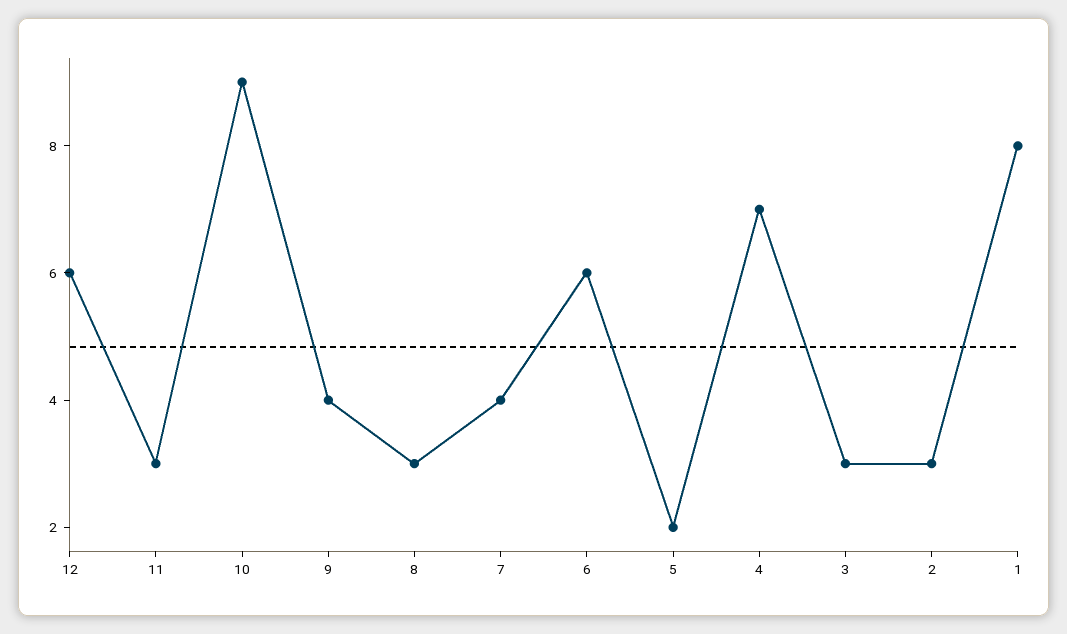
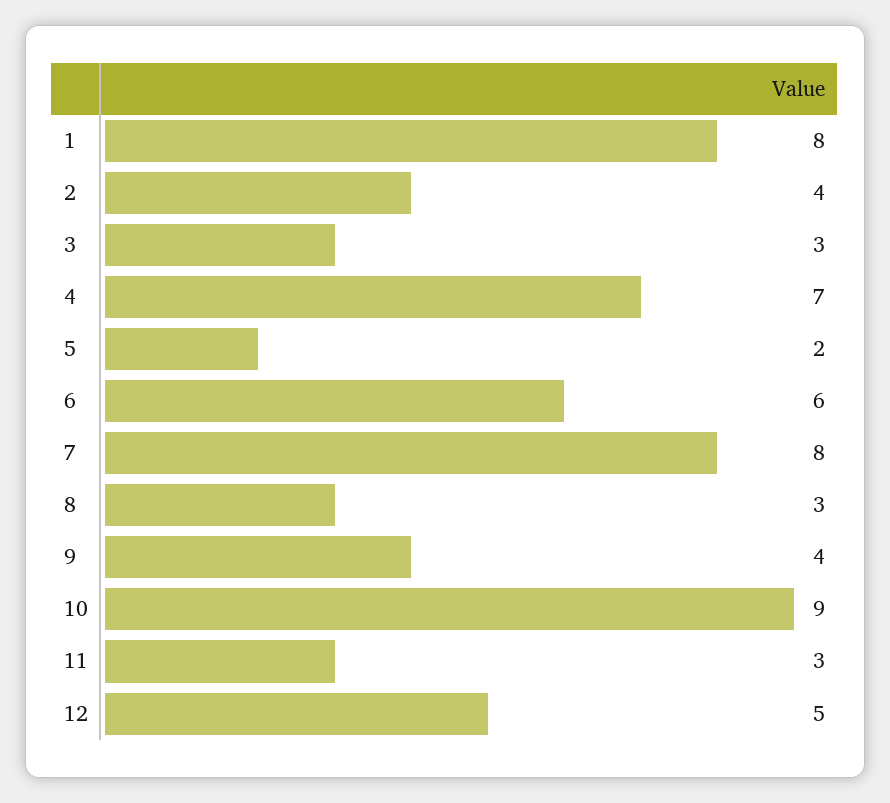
  {
-   "12": 6,
+   "12": 5,
    "11": 3,
    "10": 9,
    "9": 4,
    "8": 3,
-   "7": 4,
+   "7": 8,
    "6": 6,
    "5": 2,
    "4": 7,
    "3": 3,
-   "2": 3,
+   "2": 4,
    "1": 8
  }

